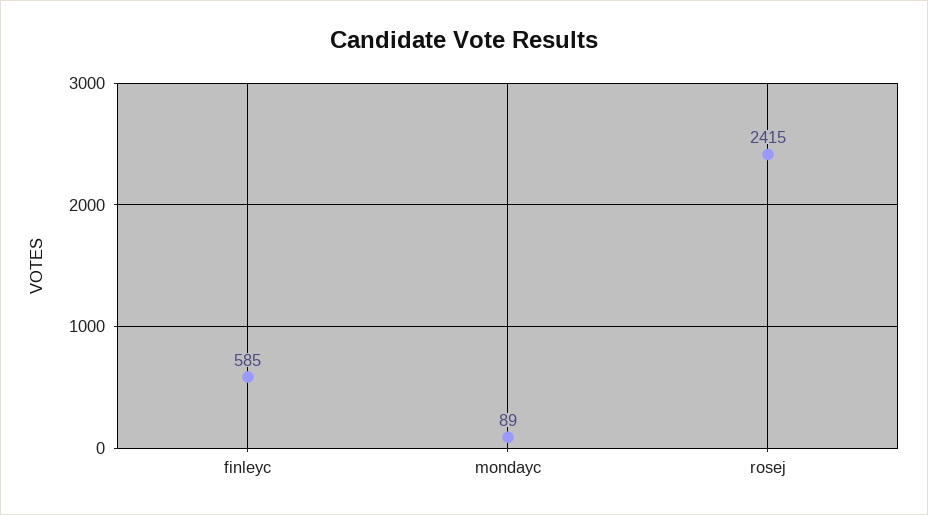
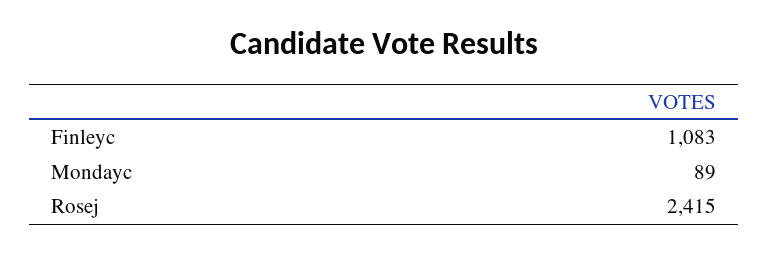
  {
-   "finleyc": 585,
+   "finleyc": 1083,
    "mondayc": 89,
    "rosej": 2415
  }

